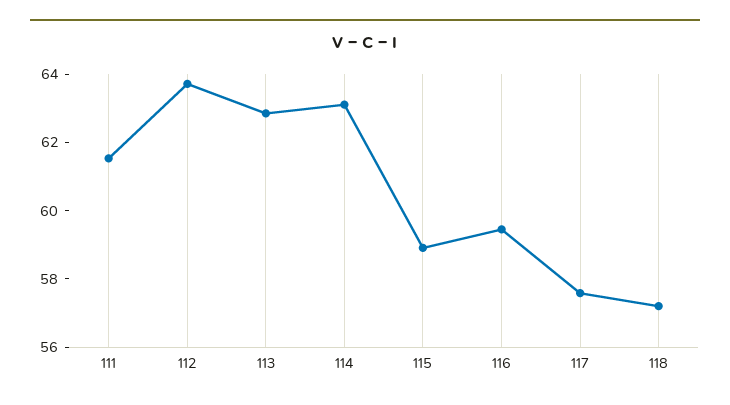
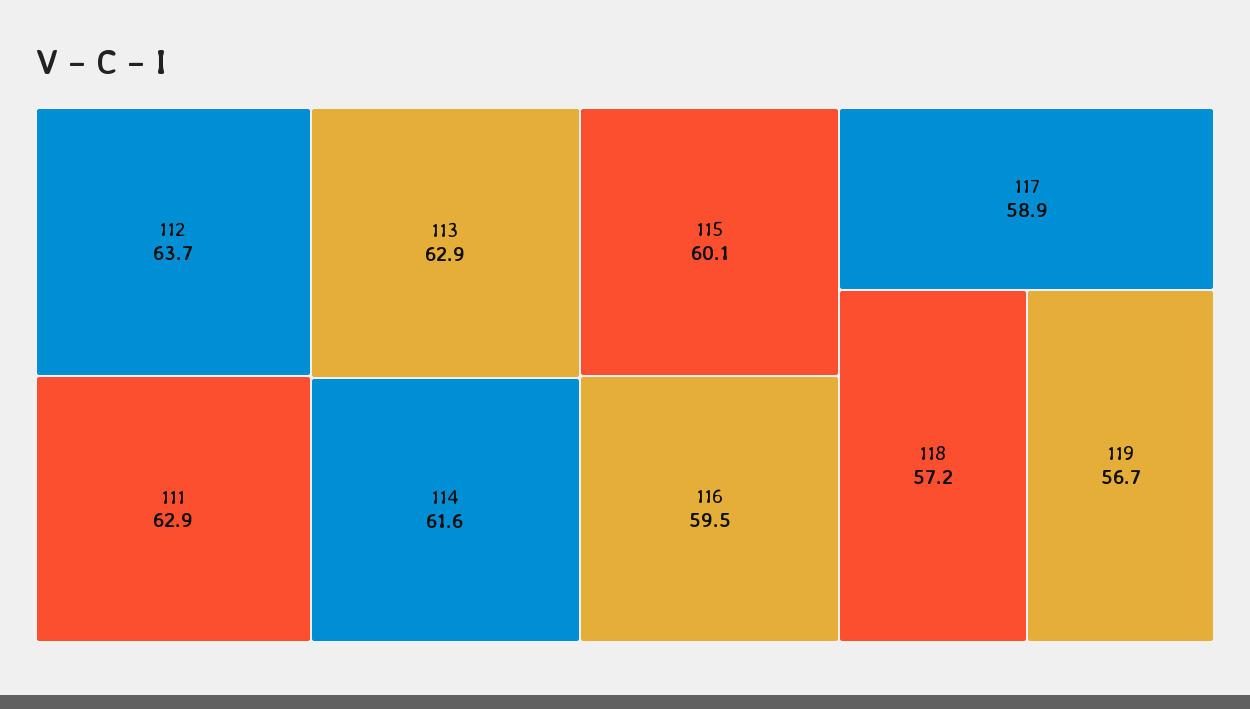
  {
-   "111": 61.5,
+   "111": 62.9,
    "112": 63.7,
    "113": 62.9,
-   "114": 63,
+   "114": 61.6,
-   "115": 59,
+   "115": 60.1,
    "116": 59.5,
-   "117": 57.5,
+   "117": 58.9,
-   "118": 57.2
+   "118": 57.2,
+   "119": 56.7
  }

